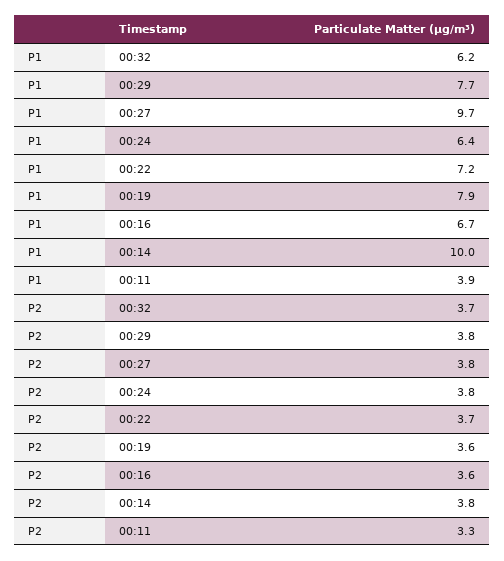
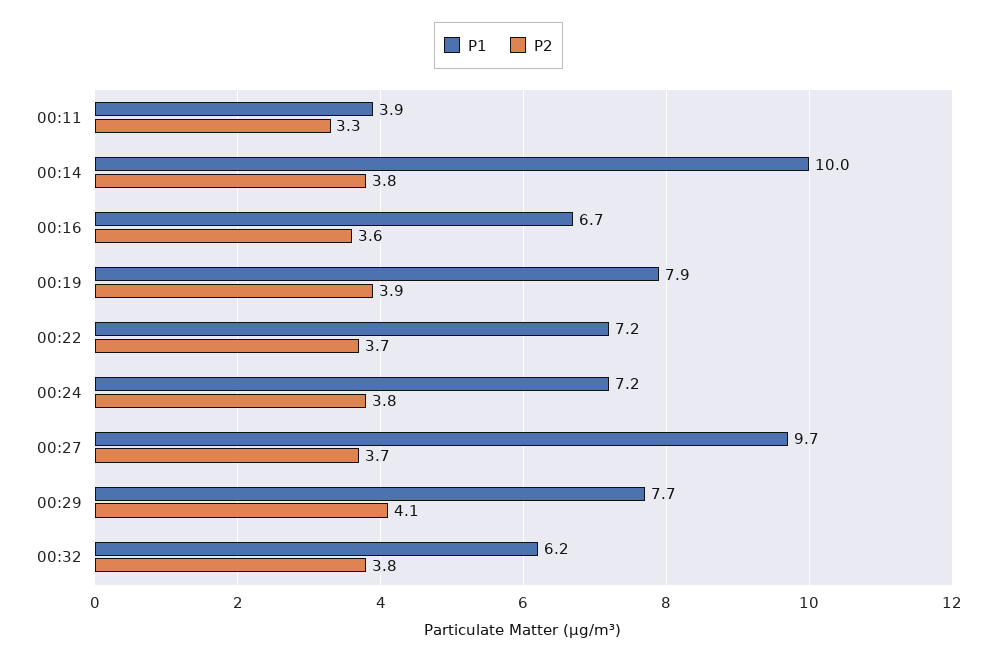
  {
    "P1": {
      "00:32": 6.2,
      "00:29": 7.7,
      "00:27": 9.7,
-     "00:24": 6.4,
+     "00:24": 7.2,
      "00:22": 7.2,
      "00:19": 7.9,
      "00:16": 6.7,
      "00:14": 10,
      "00:11": 3.9
    },
    "P2": {
-     "00:32": 3.7,
+     "00:32": 3.8,
-     "00:29": 3.8,
+     "00:29": 4.1,
-     "00:27": 3.8,
+     "00:27": 3.7,
      "00:24": 3.8,
      "00:22": 3.7,
-     "00:19": 3.6,
+     "00:19": 3.9,
      "00:16": 3.6,
      "00:14": 3.8,
      "00:11": 3.3
    }
  }

